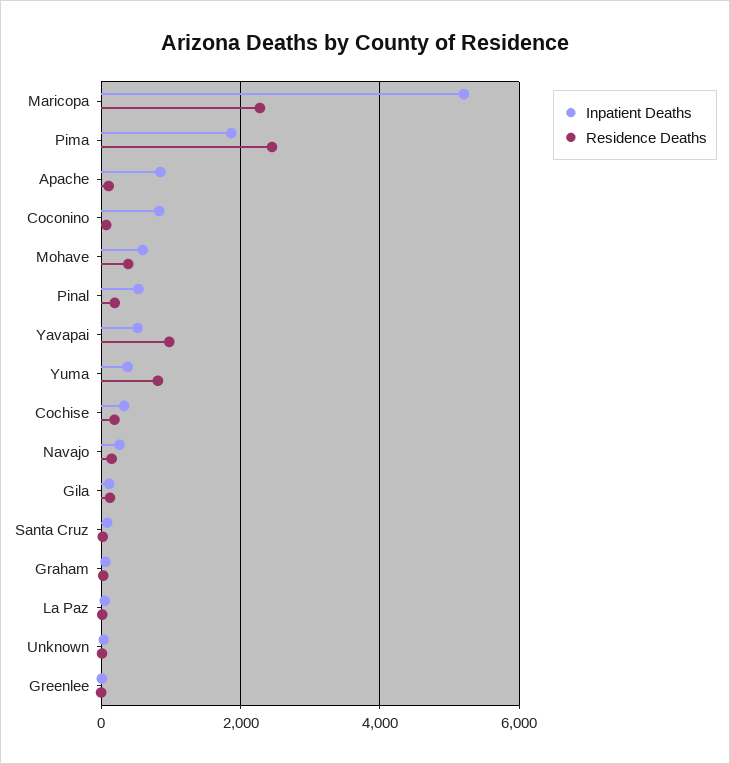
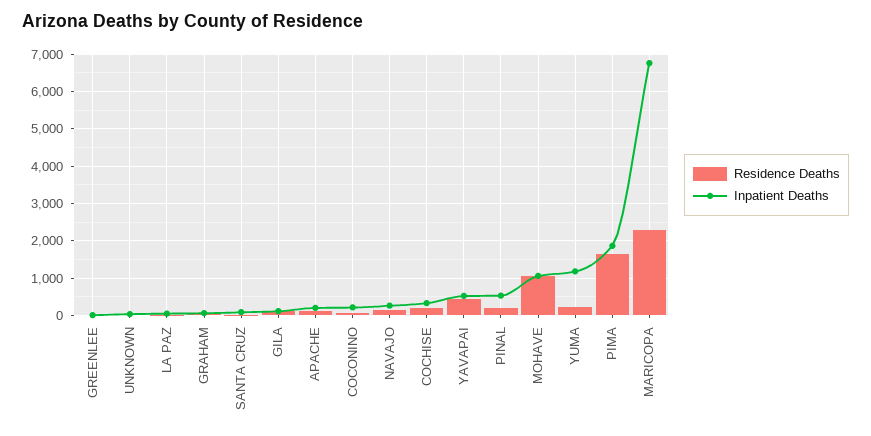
  {
    "Inpatient Deaths": {
-     "Maricopa": 5200,
+     "Maricopa": 6800,
      "Pima": 1800,
-     "Apache": 800,
+     "Apache": 200,
-     "Coconino": 800,
+     "Coconino": 200,
-     "Mohave": 600,
+     "Mohave": 1000,
      "Pinal": 600,
      "Yavapai": 600,
-     "Yuma": 400,
+     "Yuma": 1200,
      "Cochise": 400,
      "Navajo": 200,
      "Gila": 200,
      "Santa Cruz": 0,
      "Graham": 0,
      "La Paz": 0,
      "Unknown": 0,
      "Greenlee": 0
    },
    "Residence Deaths": {
      "Maricopa": 2200,
-     "Pima": 2400,
+     "Pima": 1600,
      "Apache": 200,
      "Coconino": 0,
-     "Mohave": 400,
+     "Mohave": 1000,
      "Pinal": 200,
-     "Yavapai": 1000,
+     "Yavapai": 400,
-     "Yuma": 800,
+     "Yuma": 200,
      "Cochise": 200,
      "Navajo": 200,
      "Gila": 200,
      "Santa Cruz": 0,
      "Graham": 0,
      "La Paz": 0,
      "Unknown": 0,
      "Greenlee": 0
    }
  }

